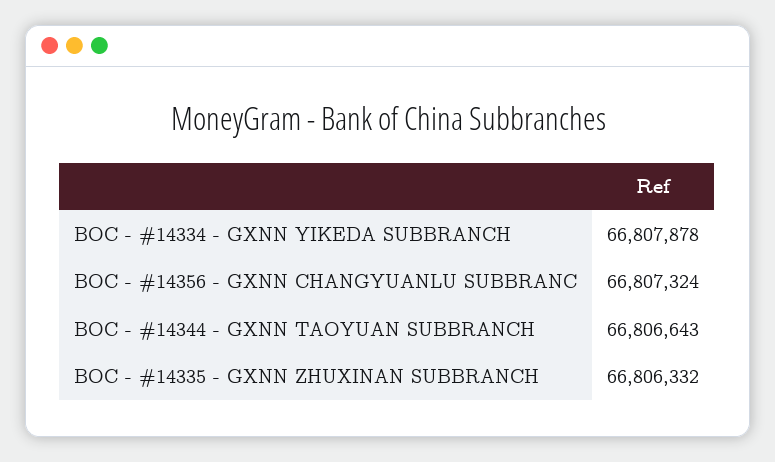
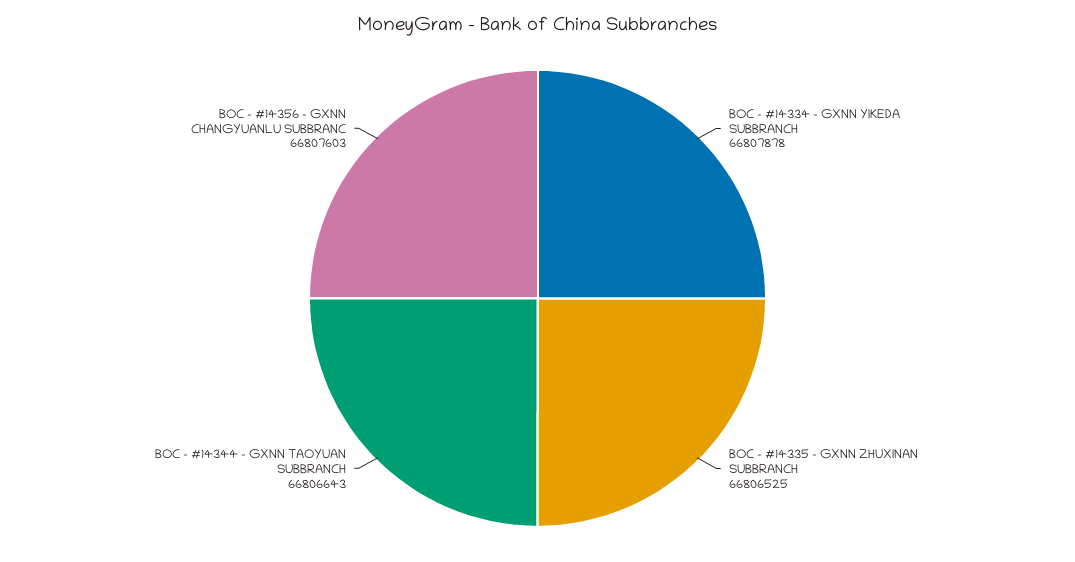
  {
    "BOC - #14334 - GXNN YIKEDA SUBBRANCH": 66807878,
-   "BOC - #14356 - GXNN CHANGYUANLU SUBBRANC": 66807324,
+   "BOC - #14356 - GXNN CHANGYUANLU SUBBRANC": 66807603,
    "BOC - #14344 - GXNN TAOYUAN SUBBRANCH": 66806643,
-   "BOC - #14335 - GXNN ZHUXINAN SUBBRANCH": 66806332
+   "BOC - #14335 - GXNN ZHUXINAN SUBBRANCH": 66806525
  }

